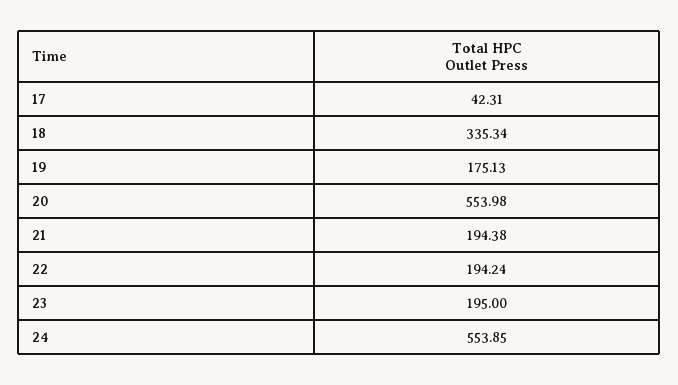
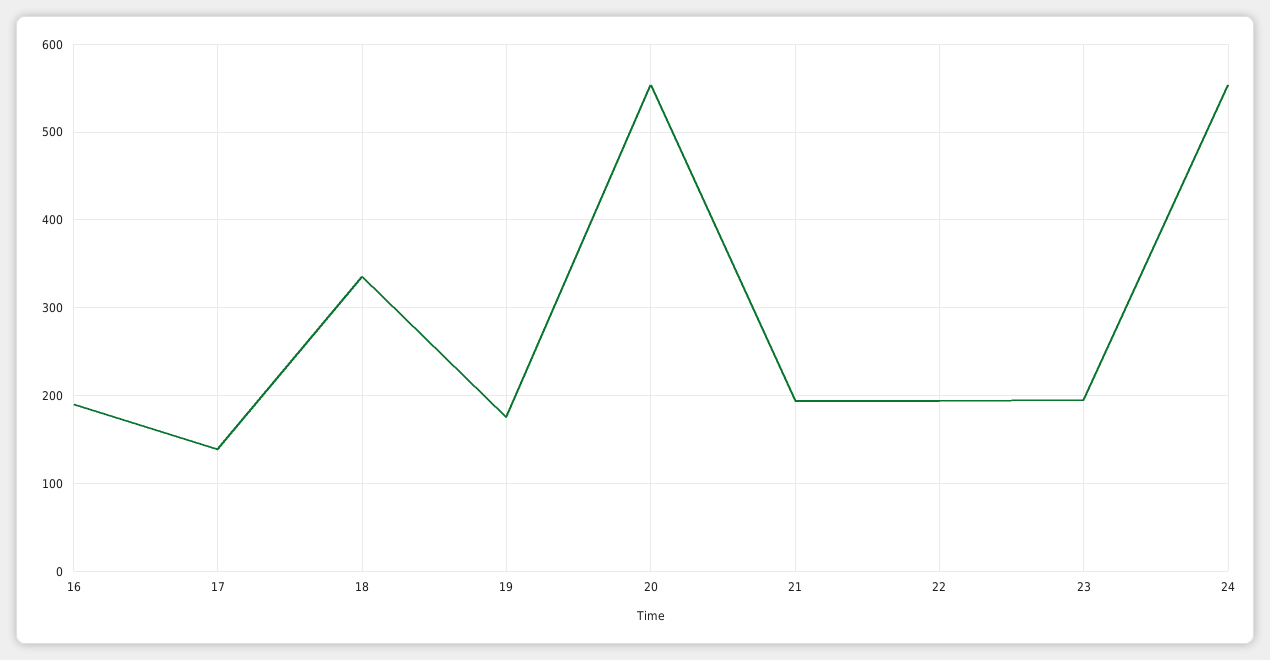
  {
-   "17": 42.31,
+   "17": 140,
    "18": 335.34,
    "19": 175.13,
    "20": 553.98,
    "21": 194.38,
    "22": 194.24,
    "23": 195,
-   "24": 553.85
+   "24": 553.85,
+   "16": 190
  }

